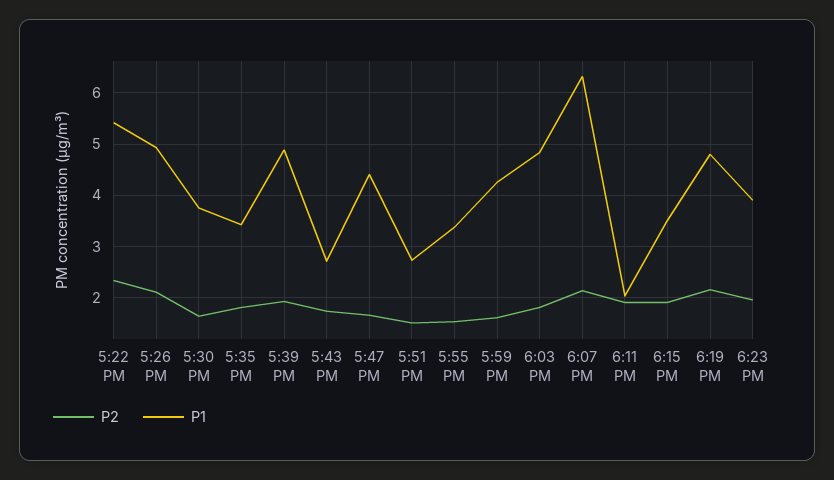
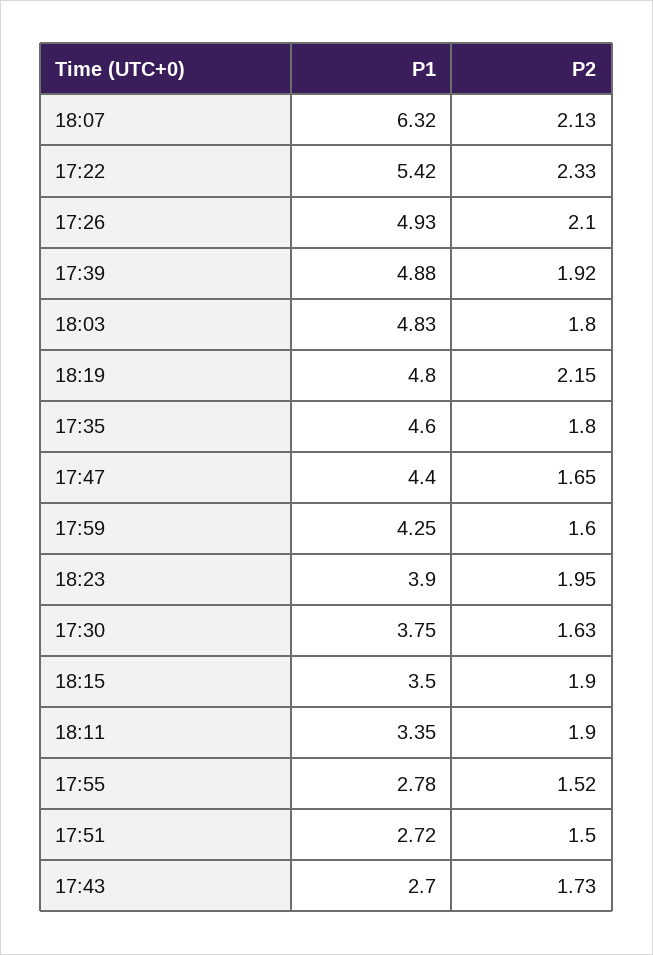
  {
    "P2": {
      "5:22 PM": 2.33,
      "5:26 PM": 2.1,
      "5:30 PM": 1.63,
      "5:35 PM": 1.8,
      "5:39 PM": 1.92,
      "5:43 PM": 1.73,
      "5:47 PM": 1.65,
      "5:51 PM": 1.5,
      "5:55 PM": 1.52,
      "5:59 PM": 1.6,
      "6:03 PM": 1.8,
      "6:07 PM": 2.13,
      "6:11 PM": 1.9,
      "6:15 PM": 1.9,
      "6:19 PM": 2.15,
      "6:23 PM": 1.95
    },
    "P1": {
      "5:22 PM": 5.42,
      "5:26 PM": 4.93,
      "5:30 PM": 3.75,
-     "5:35 PM": 3.4,
+     "5:35 PM": 4.6,
      "5:39 PM": 4.88,
      "5:43 PM": 2.7,
      "5:47 PM": 4.4,
      "5:51 PM": 2.72,
-     "5:55 PM": 3.4,
+     "5:55 PM": 2.78,
      "5:59 PM": 4.25,
      "6:03 PM": 4.83,
      "6:07 PM": 6.32,
-     "6:11 PM": 2,
+     "6:11 PM": 3.35,
      "6:15 PM": 3.5,
      "6:19 PM": 4.8,
      "6:23 PM": 3.9
    }
  }

